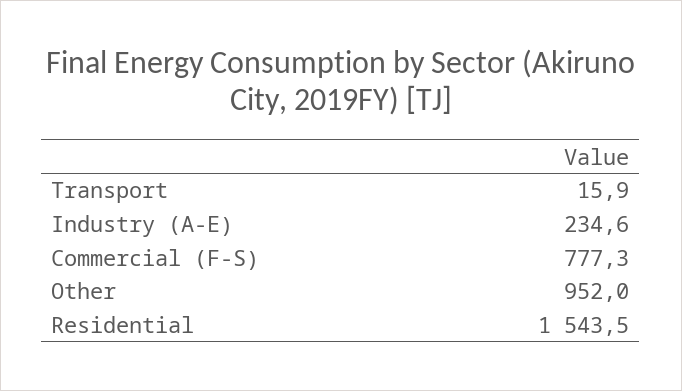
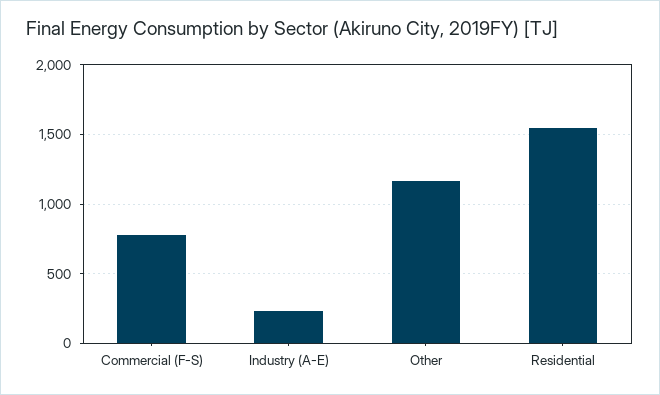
  {
-   "Transport": 15.9,
    "Industry (A-E)": 234.6,
    "Commercial (F-S)": 777.3,
-   "Other": 952,
+   "Other": 1150,
    "Residential": 1543.5
  }

